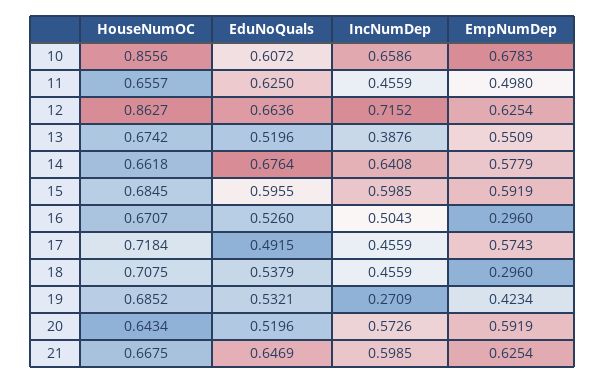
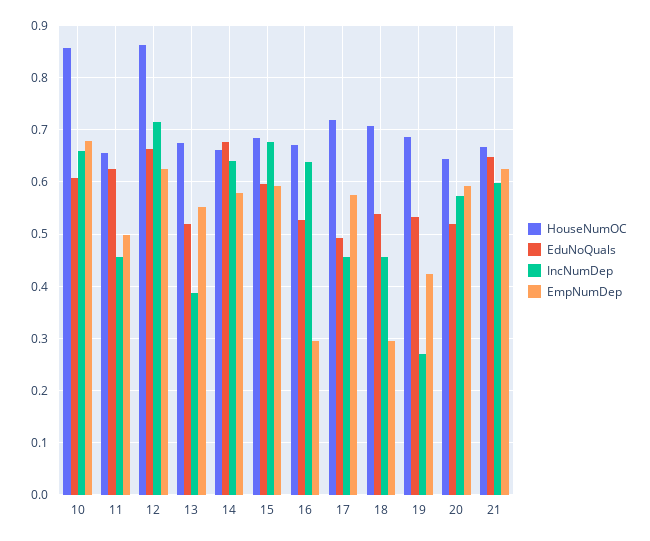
  {
    "HouseNumOC": {
      "10": 0.8556,
      "11": 0.6557,
      "12": 0.8627,
      "13": 0.6742,
      "14": 0.6618,
      "15": 0.6845,
      "16": 0.6707,
      "17": 0.7184,
      "18": 0.7075,
      "19": 0.6852,
      "20": 0.6434,
      "21": 0.6675
    },
    "EduNoQuals": {
      "10": 0.6072,
      "11": 0.625,
      "12": 0.6636,
      "13": 0.5196,
      "14": 0.6764,
      "15": 0.5955,
      "16": 0.526,
      "17": 0.4915,
      "18": 0.5379,
      "19": 0.5321,
      "20": 0.5196,
      "21": 0.6469
    },
    "IncNumDep": {
      "10": 0.6586,
      "11": 0.4559,
      "12": 0.7152,
      "13": 0.3876,
      "14": 0.6408,
-     "15": 0.5985,
+     "15": 0.68,
-     "16": 0.5043,
+     "16": 0.64,
      "17": 0.4559,
      "18": 0.4559,
      "19": 0.2709,
      "20": 0.5726,
      "21": 0.5985
    },
    "EmpNumDep": {
      "10": 0.6783,
      "11": 0.498,
      "12": 0.6254,
      "13": 0.5509,
      "14": 0.5779,
      "15": 0.5919,
      "16": 0.296,
      "17": 0.5743,
      "18": 0.296,
      "19": 0.4234,
      "20": 0.5919,
      "21": 0.6254
    }
  }

